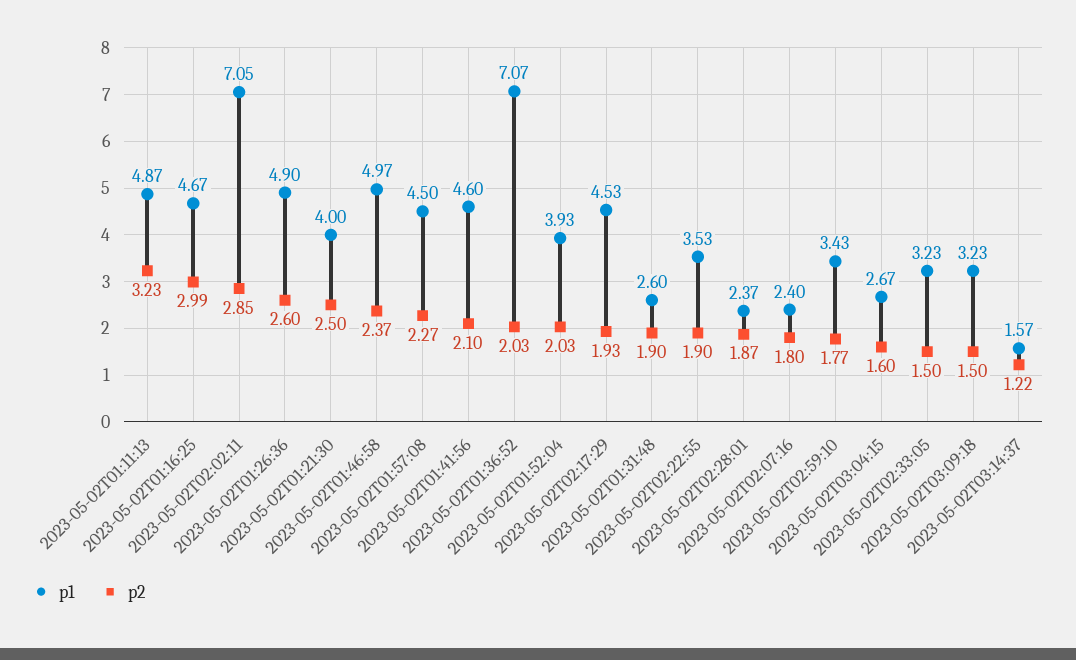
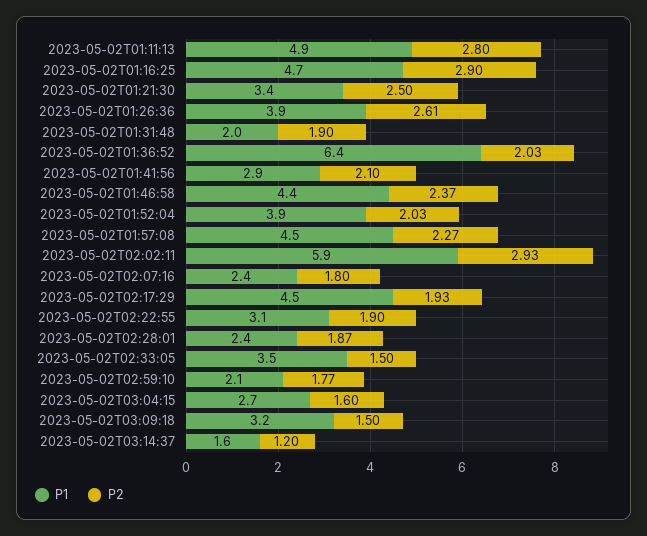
  {
    "p1": {
      "2023-05-02T01:11:13": 4.87,
      "2023-05-02T01:16:25": 4.67,
-     "2023-05-02T02:02:11": 7.05,
+     "2023-05-02T02:02:11": 5.9,
-     "2023-05-02T01:26:36": 4.9,
+     "2023-05-02T01:26:36": 3.9,
-     "2023-05-02T01:21:30": 4,
+     "2023-05-02T01:21:30": 3.4,
-     "2023-05-02T01:46:58": 4.97,
+     "2023-05-02T01:46:58": 4.4,
      "2023-05-02T01:57:08": 4.5,
-     "2023-05-02T01:41:56": 4.6,
+     "2023-05-02T01:41:56": 2.9,
-     "2023-05-02T01:36:52": 7.07,
+     "2023-05-02T01:36:52": 6.4,
      "2023-05-02T01:52:04": 3.93,
      "2023-05-02T02:17:29": 4.53,
-     "2023-05-02T01:31:48": 2.6,
+     "2023-05-02T01:31:48": 2,
-     "2023-05-02T02:22:55": 3.53,
+     "2023-05-02T02:22:55": 3.1,
      "2023-05-02T02:28:01": 2.37,
      "2023-05-02T02:07:16": 2.4,
-     "2023-05-02T02:59:10": 3.43,
+     "2023-05-02T02:59:10": 2.1,
      "2023-05-02T03:04:15": 2.67,
-     "2023-05-02T02:33:05": 3.23,
+     "2023-05-02T02:33:05": 3.5,
      "2023-05-02T03:09:18": 3.23,
      "2023-05-02T03:14:37": 1.57
    },
    "p2": {
-     "2023-05-02T01:11:13": 3.23,
+     "2023-05-02T01:11:13": 2.8,
-     "2023-05-02T01:16:25": 2.99,
+     "2023-05-02T01:16:25": 2.9,
-     "2023-05-02T02:02:11": 2.85,
+     "2023-05-02T02:02:11": 2.93,
-     "2023-05-02T01:26:36": 2.6,
+     "2023-05-02T01:26:36": 2.61,
      "2023-05-02T01:21:30": 2.5,
      "2023-05-02T01:46:58": 2.37,
      "2023-05-02T01:57:08": 2.27,
      "2023-05-02T01:41:56": 2.1,
      "2023-05-02T01:36:52": 2.03,
      "2023-05-02T01:52:04": 2.03,
      "2023-05-02T02:17:29": 1.93,
      "2023-05-02T01:31:48": 1.9,
      "2023-05-02T02:22:55": 1.9,
      "2023-05-02T02:28:01": 1.87,
      "2023-05-02T02:07:16": 1.8,
      "2023-05-02T02:59:10": 1.77,
      "2023-05-02T03:04:15": 1.6,
      "2023-05-02T02:33:05": 1.5,
      "2023-05-02T03:09:18": 1.5,
-     "2023-05-02T03:14:37": 1.22
+     "2023-05-02T03:14:37": 1.2
    }
  }

